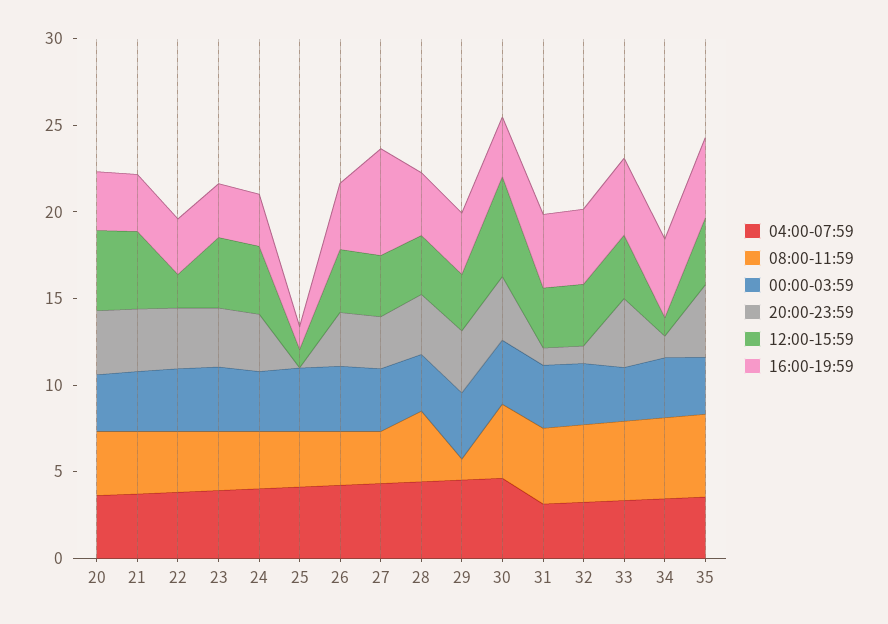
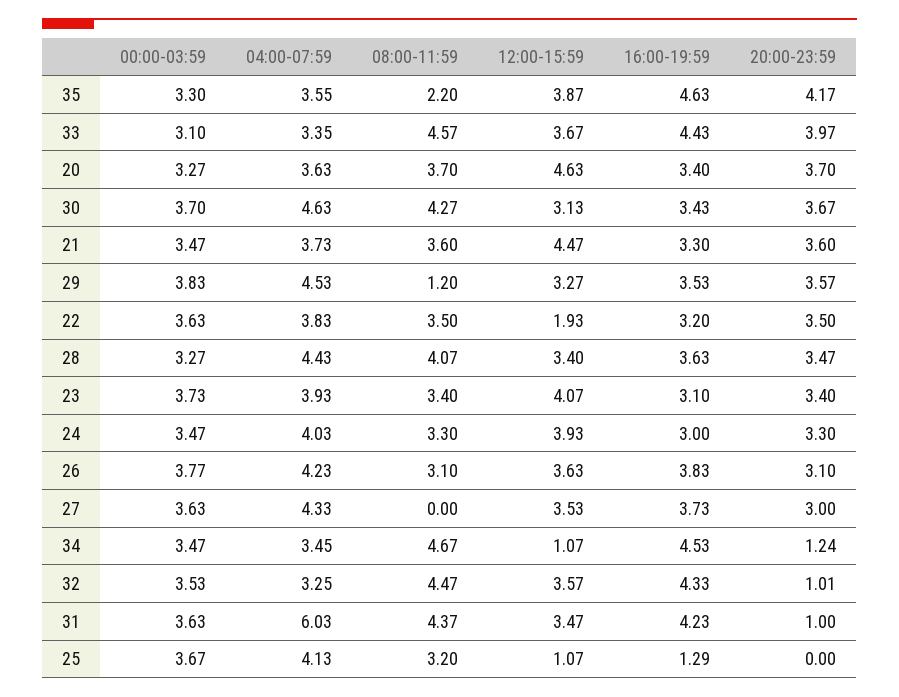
  {
    "04:00-07:59": {
      "20": 3.63,
      "21": 3.73,
      "22": 3.83,
      "23": 3.93,
      "24": 4.03,
      "25": 4.13,
      "26": 4.23,
      "27": 4.33,
      "28": 4.43,
      "29": 4.53,
      "30": 4.63,
-     "31": 3,
+     "31": 6.03,
      "32": 3.25,
      "33": 3.35,
      "34": 3.45,
      "35": 3.55
    },
    "08:00-11:59": {
      "20": 3.7,
      "21": 3.6,
      "22": 3.5,
      "23": 3.4,
      "24": 3.3,
      "25": 3.2,
      "26": 3.1,
-     "27": 3,
+     "27": 0,
      "28": 4.07,
      "29": 1.2,
      "30": 4.27,
      "31": 4.37,
      "32": 4.47,
      "33": 4.57,
      "34": 4.67,
-     "35": 5
+     "35": 2.2
    },
    "00:00-03:59": {
      "20": 3.27,
      "21": 3.47,
      "22": 3.63,
      "23": 3.73,
      "24": 3.47,
      "25": 3.67,
      "26": 3.77,
      "27": 3.63,
      "28": 3.27,
      "29": 3.83,
      "30": 3.7,
      "31": 3.63,
      "32": 3.53,
      "33": 3.1,
      "34": 3.47,
      "35": 3.3
    },
    "20:00-23:59": {
      "20": 3.7,
      "21": 3.6,
      "22": 3.5,
      "23": 3.4,
      "24": 3.3,
      "25": 0,
      "26": 3.1,
      "27": 3,
      "28": 3.47,
      "29": 3.57,
      "30": 3.67,
      "31": 1,
      "32": 1.01,
      "33": 3.97,
      "34": 1.24,
      "35": 4.17
    },
    "12:00-15:59": {
      "20": 4.63,
      "21": 4.47,
      "22": 1.93,
      "23": 4.07,
      "24": 3.93,
      "25": 1.07,
      "26": 3.63,
      "27": 3.53,
      "28": 3.4,
      "29": 3.27,
-     "30": 6,
+     "30": 3.13,
      "31": 3.47,
      "32": 3.57,
      "33": 3.67,
      "34": 1.07,
      "35": 3.87
    },
    "16:00-19:59": {
      "20": 3.4,
      "21": 3.3,
      "22": 3.2,
      "23": 3.1,
      "24": 3,
      "25": 1.29,
      "26": 3.83,
-     "27": 6,
+     "27": 3.73,
      "28": 3.63,
      "29": 3.53,
      "30": 3.43,
      "31": 4.23,
      "32": 4.33,
      "33": 4.43,
      "34": 4.53,
      "35": 4.63
    }
  }

